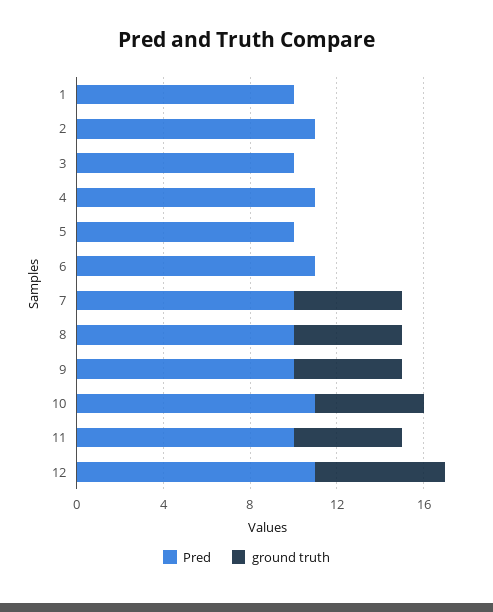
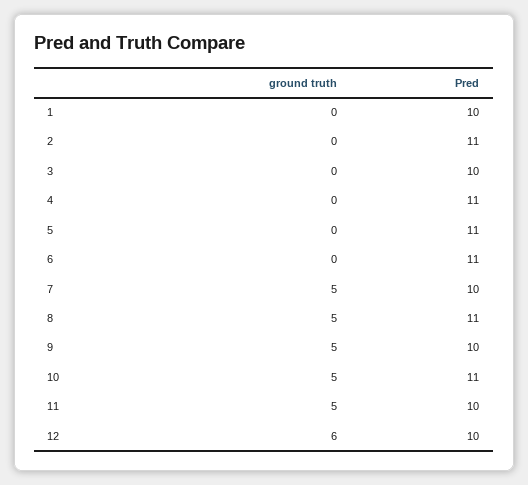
  {
    "Pred": {
      "1": 10,
      "2": 11,
      "3": 10,
      "4": 11,
-     "5": 10,
+     "5": 11,
      "6": 11,
      "7": 10,
-     "8": 10,
+     "8": 11,
      "9": 10,
      "10": 11,
      "11": 10,
-     "12": 11
+     "12": 10
    },
    "ground truth": {
      "1": 0,
      "2": 0,
      "3": 0,
      "4": 0,
      "5": 0,
      "6": 0,
      "7": 5,
      "8": 5,
      "9": 5,
      "10": 5,
      "11": 5,
      "12": 6
    }
  }

